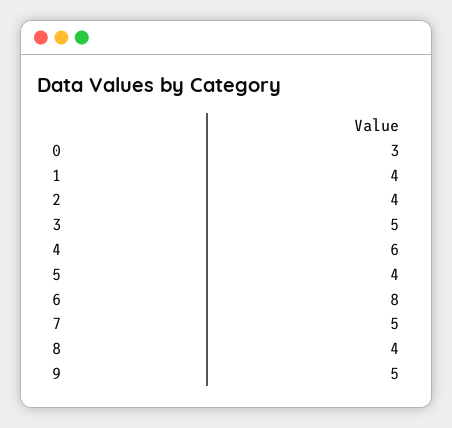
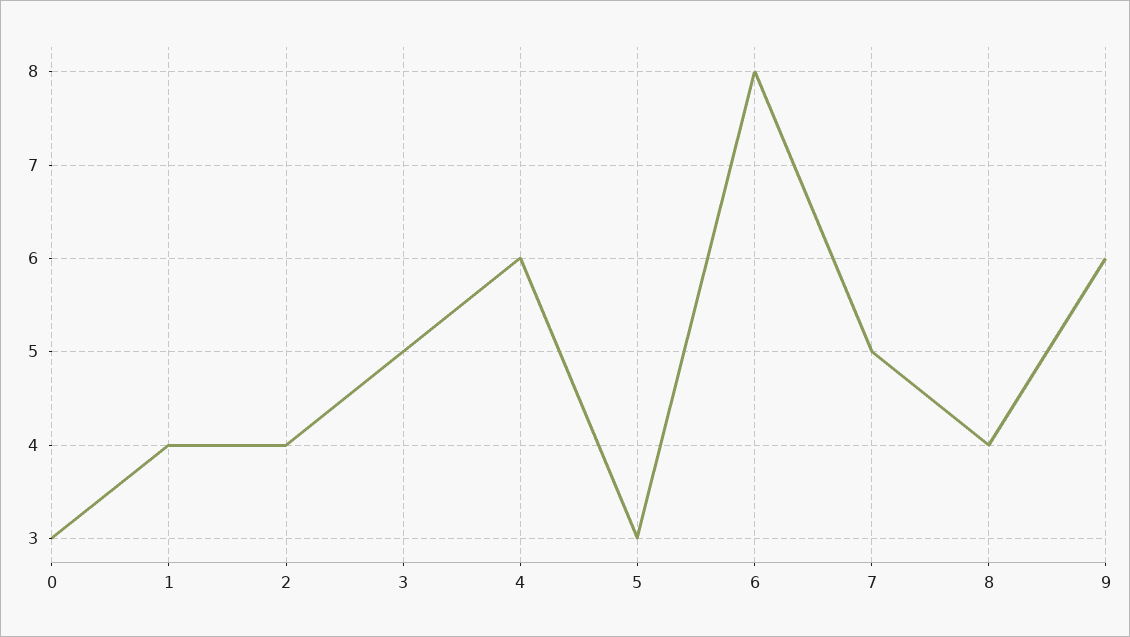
  {
    "0": 3,
    "1": 4,
    "2": 4,
    "3": 5,
    "4": 6,
-   "5": 4,
+   "5": 3,
    "6": 8,
    "7": 5,
    "8": 4,
-   "9": 5
+   "9": 6
  }

